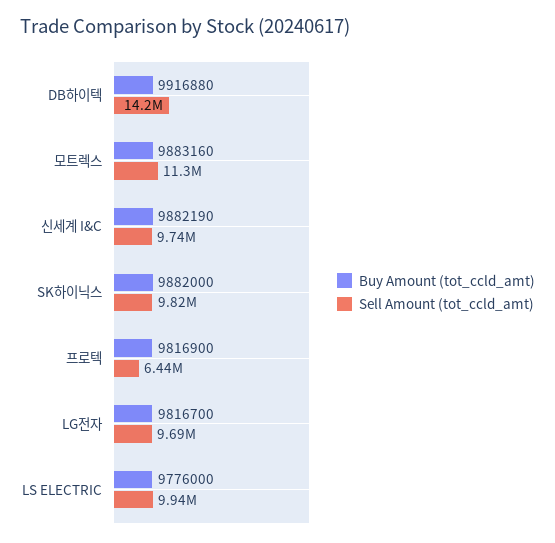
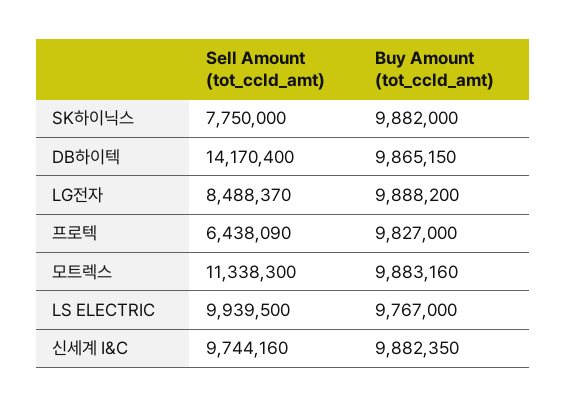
  {
    "Buy Amount (tot_ccld_amt)": {
-     "DB하이텍": 9916880,
+     "DB하이텍": 9865150,
      "모트렉스": 9883160,
-     "신세계 I&C": 9882190,
+     "신세계 I&C": 9882350,
      "SK하이닉스": 9882000,
-     "프로텍": 9816900,
+     "프로텍": 9827000,
-     "LG전자": 9816700,
+     "LG전자": 9888200,
-     "LS ELECTRIC": 9776000
+     "LS ELECTRIC": 9767000
    },
    "Sell Amount (tot_ccld_amt)": {
      "DB하이텍": 14170400,
      "모트렉스": 11338300,
      "신세계 I&C": 9744160,
-     "SK하이닉스": 9820000,
+     "SK하이닉스": 7750000,
      "프로텍": 6438090,
-     "LG전자": 9690000,
+     "LG전자": 8488370,
      "LS ELECTRIC": 9939500
    }
  }

